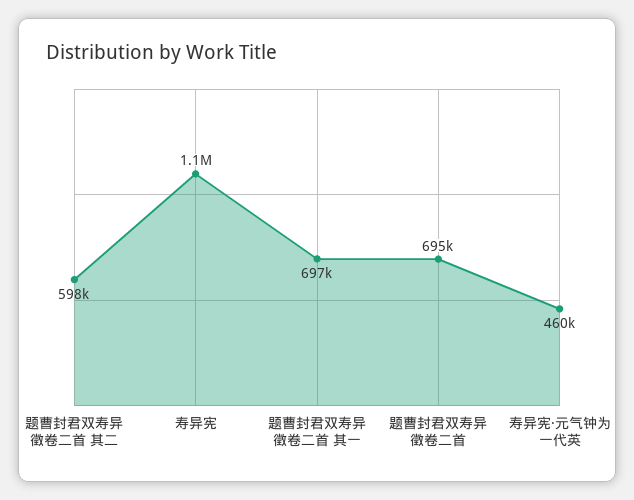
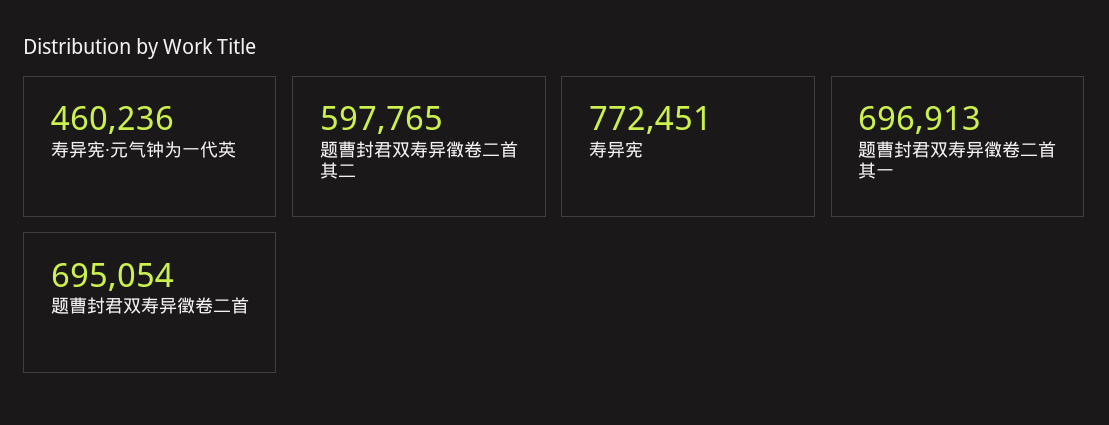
  {
    "题曹封君双寿异徵卷二首 其二": 597765,
-   "寿异宪": 1100000,
+   "寿异宪": 772451,
    "题曹封君双寿异徵卷二首 其一": 696913,
    "题曹封君双寿异徵卷二首": 695054,
    "寿异宪·元气钟为一代英": 460236
  }

